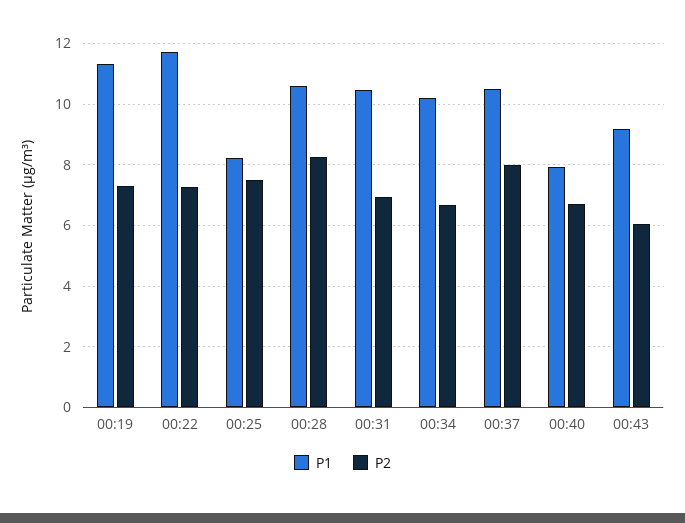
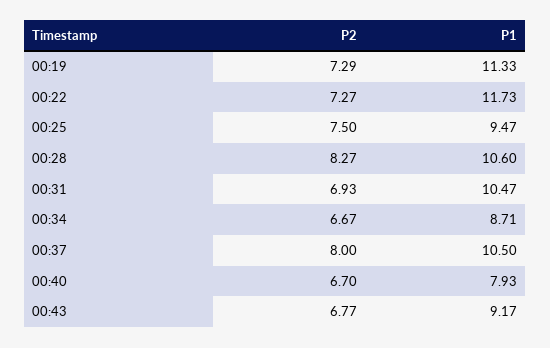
  {
    "P1": {
      "00:19": 11.33,
      "00:22": 11.73,
-     "00:25": 8.2,
+     "00:25": 9.47,
      "00:28": 10.6,
      "00:31": 10.47,
-     "00:34": 10.2,
+     "00:34": 8.71,
      "00:37": 10.5,
      "00:40": 7.93,
      "00:43": 9.17
    },
    "P2": {
      "00:19": 7.29,
      "00:22": 7.27,
      "00:25": 7.5,
      "00:28": 8.27,
      "00:31": 6.93,
      "00:34": 6.67,
      "00:37": 8,
      "00:40": 6.7,
-     "00:43": 6
+     "00:43": 6.77
    }
  }

